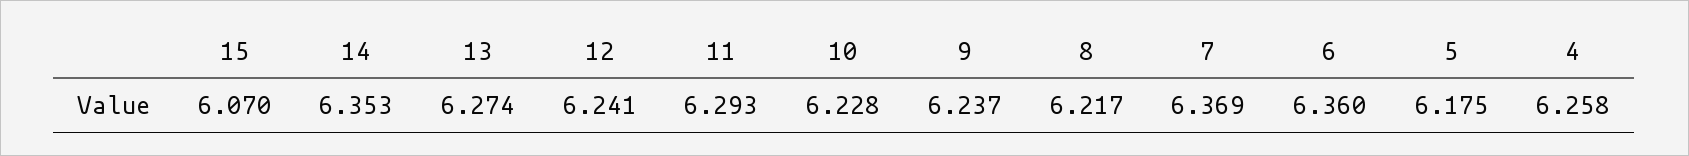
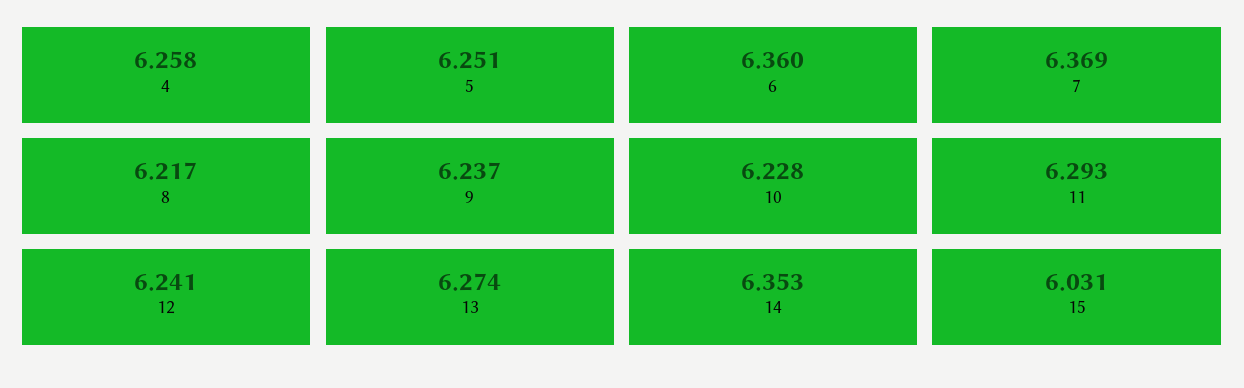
  {
-   "15": 6.07,
+   "15": 6.031,
    "14": 6.353,
    "13": 6.274,
    "12": 6.241,
    "11": 6.293,
    "10": 6.228,
    "9": 6.237,
    "8": 6.217,
    "7": 6.369,
    "6": 6.36,
-   "5": 6.175,
+   "5": 6.251,
    "4": 6.258
  }

